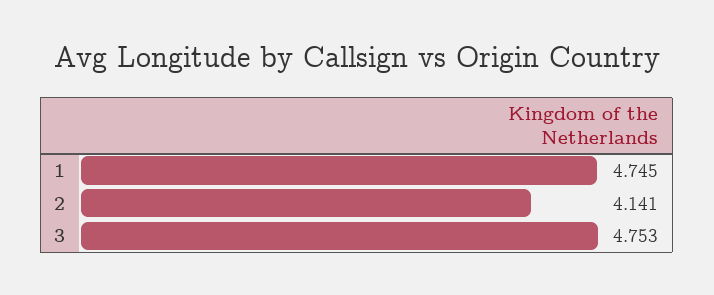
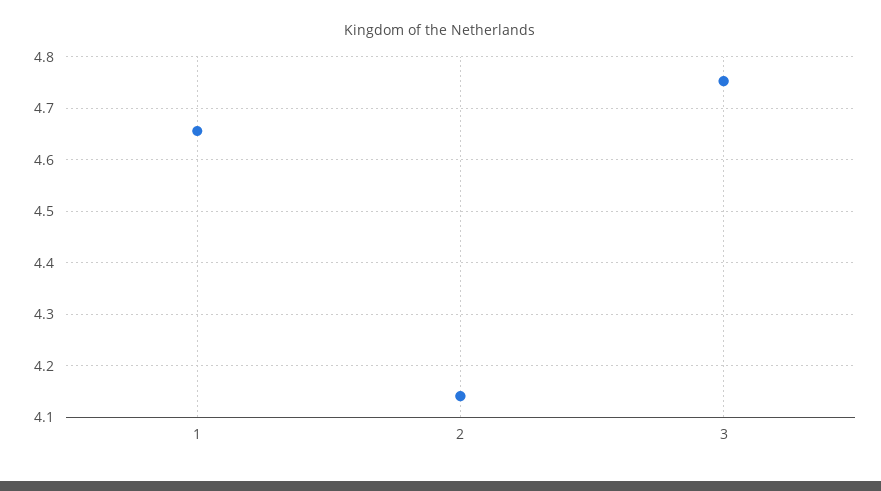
  {
-   "1": 4.745,
+   "1": 4.66,
    "2": 4.141,
    "3": 4.753
  }

